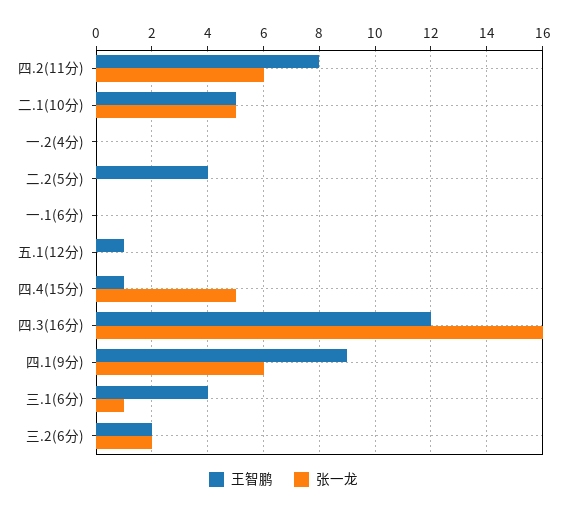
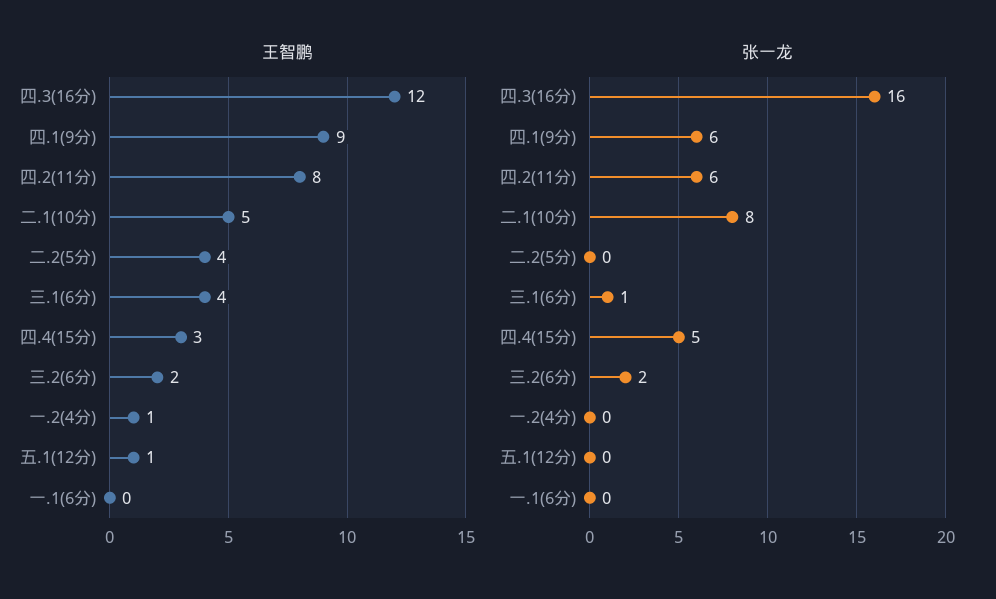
  {
    "王智鹏": {
      "四.2(11分)": 8,
      "二.1(10分)": 5,
-     "一.2(4分)": 0,
+     "一.2(4分)": 1,
      "二.2(5分)": 4,
      "一.1(6分)": 0,
      "五.1(12分)": 1,
-     "四.4(15分)": 1,
+     "四.4(15分)": 3,
      "四.3(16分)": 12,
      "四.1(9分)": 9,
      "三.1(6分)": 4,
      "三.2(6分)": 2
    },
    "张一龙": {
      "四.2(11分)": 6,
-     "二.1(10分)": 5,
+     "二.1(10分)": 8,
      "一.2(4分)": 0,
      "二.2(5分)": 0,
      "一.1(6分)": 0,
      "五.1(12分)": 0,
      "四.4(15分)": 5,
      "四.3(16分)": 16,
      "四.1(9分)": 6,
      "三.1(6分)": 1,
      "三.2(6分)": 2
    }
  }

